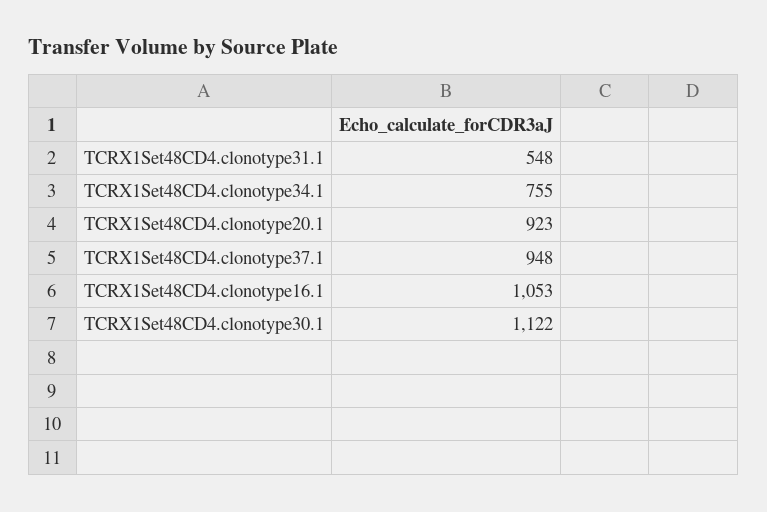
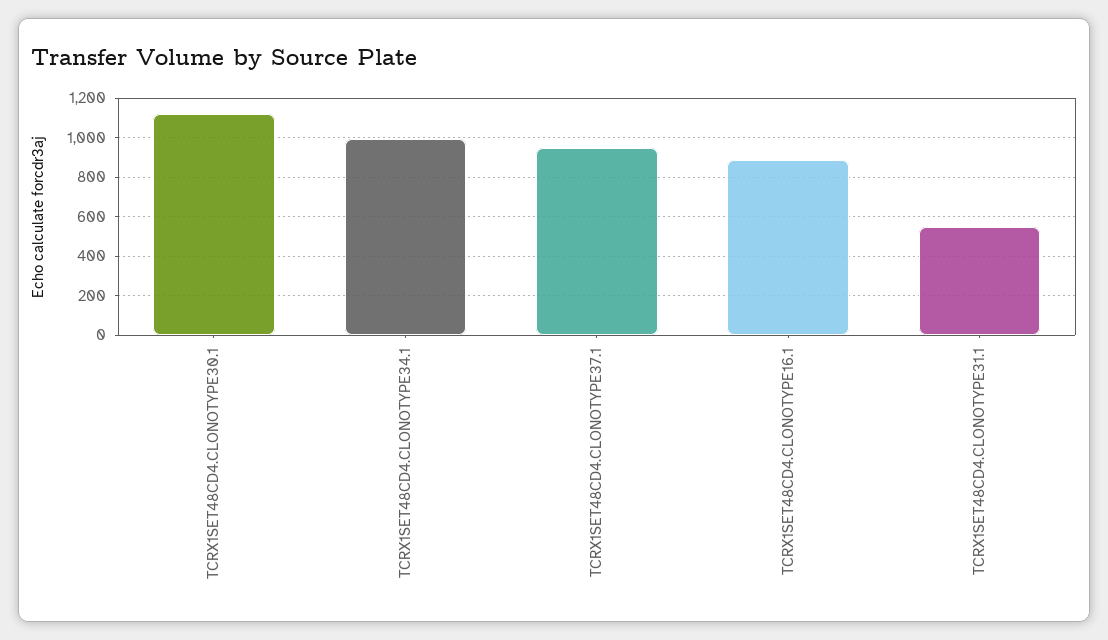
  {
    "TCRX1Set48CD4.clonotype31.1": 548,
-   "TCRX1Set48CD4.clonotype34.1": 755,
+   "TCRX1Set48CD4.clonotype34.1": 1000,
-   "TCRX1Set48CD4.clonotype20.1": 923,
    "TCRX1Set48CD4.clonotype37.1": 948,
-   "TCRX1Set48CD4.clonotype16.1": 1053,
+   "TCRX1Set48CD4.clonotype16.1": 900,
    "TCRX1Set48CD4.clonotype30.1": 1122
  }

